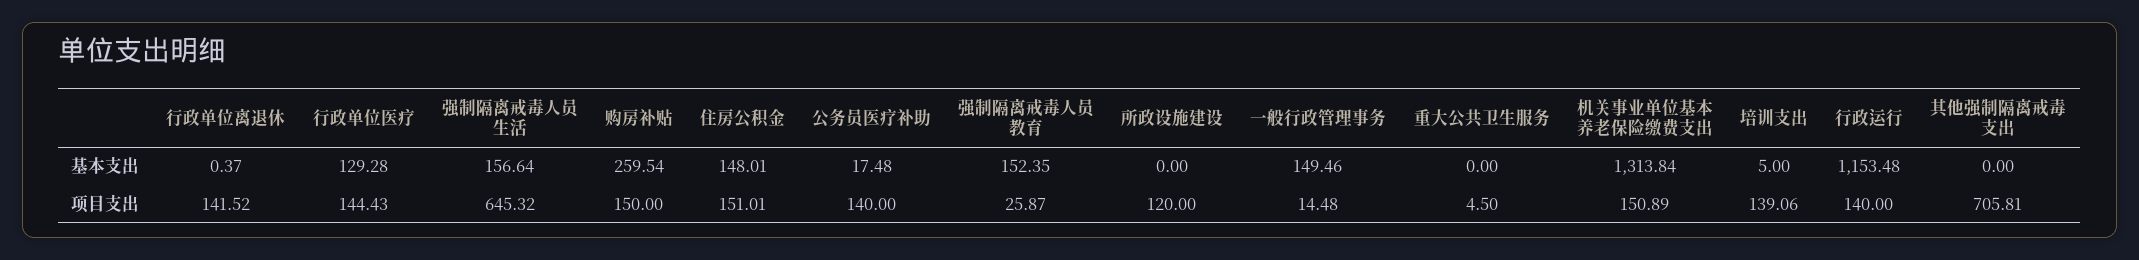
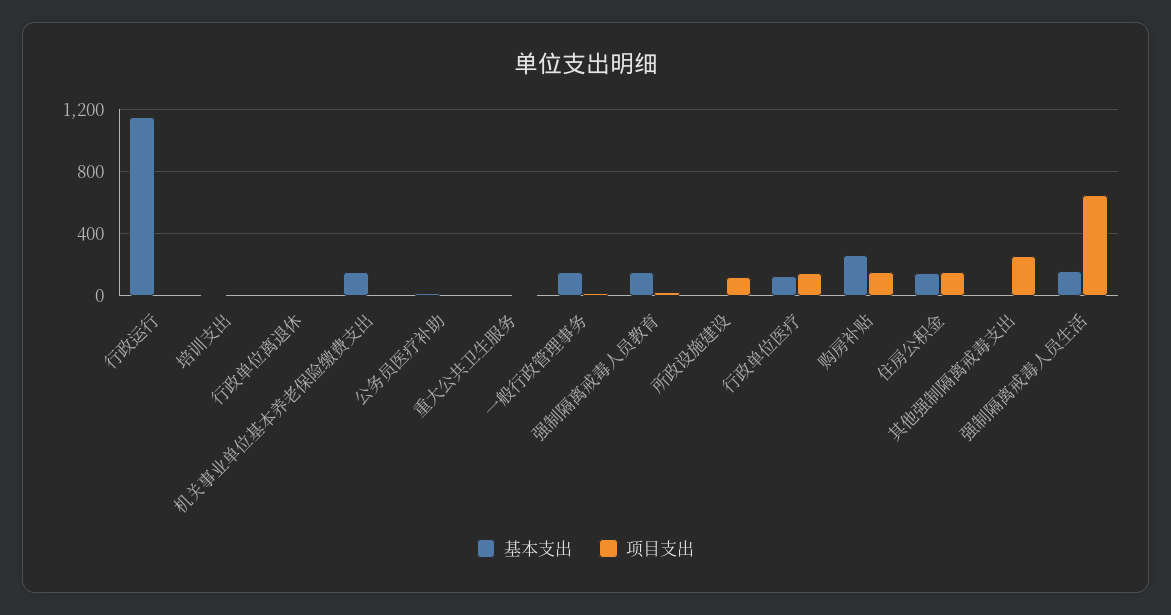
  {
    "基本支出": {
      "行政单位离退休": 0.37,
      "行政单位医疗": 129.28,
      "强制隔离戒毒人员生活": 156.64,
      "购房补贴": 259.54,
      "住房公积金": 148.01,
      "公务员医疗补助": 17.48,
      "强制隔离戒毒人员教育": 152.35,
      "所政设施建设": 0,
      "一般行政管理事务": 149.46,
      "重大公共卫生服务": 0,
-     "机关事业单位基本养老保险缴费支出": 1313.84,
+     "机关事业单位基本养老保险缴费支出": 150,
      "培训支出": 5,
      "行政运行": 1153.48,
      "其他强制隔离戒毒支出": 0
    },
    "项目支出": {
-     "行政单位离退休": 141.52,
+     "行政单位离退休": 0,
      "行政单位医疗": 144.43,
      "强制隔离戒毒人员生活": 645.32,
      "购房补贴": 150,
      "住房公积金": 151.01,
-     "公务员医疗补助": 140,
+     "公务员医疗补助": 0,
      "强制隔离戒毒人员教育": 25.87,
      "所政设施建设": 120,
      "一般行政管理事务": 14.48,
      "重大公共卫生服务": 4.5,
-     "机关事业单位基本养老保险缴费支出": 150.89,
+     "机关事业单位基本养老保险缴费支出": 0,
-     "培训支出": 139.06,
+     "培训支出": 0,
-     "行政运行": 140,
+     "行政运行": 0,
-     "其他强制隔离戒毒支出": 705.81
+     "其他强制隔离戒毒支出": 250
    }
  }

